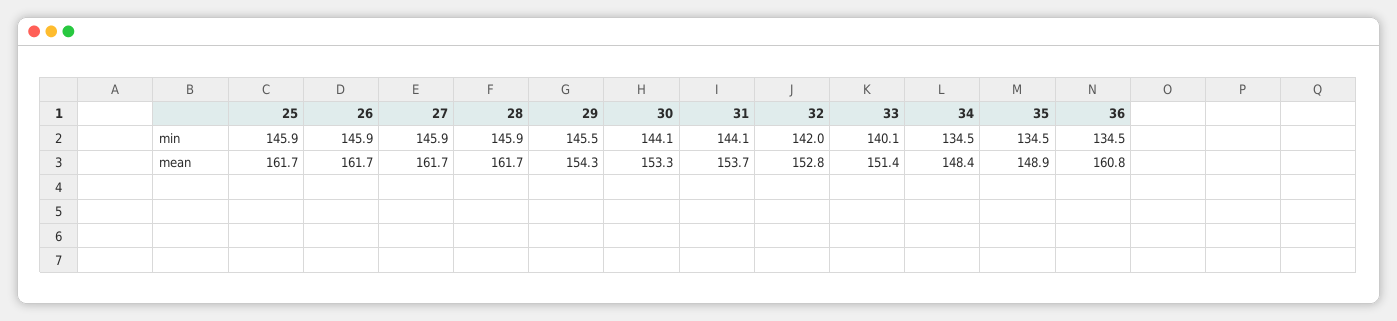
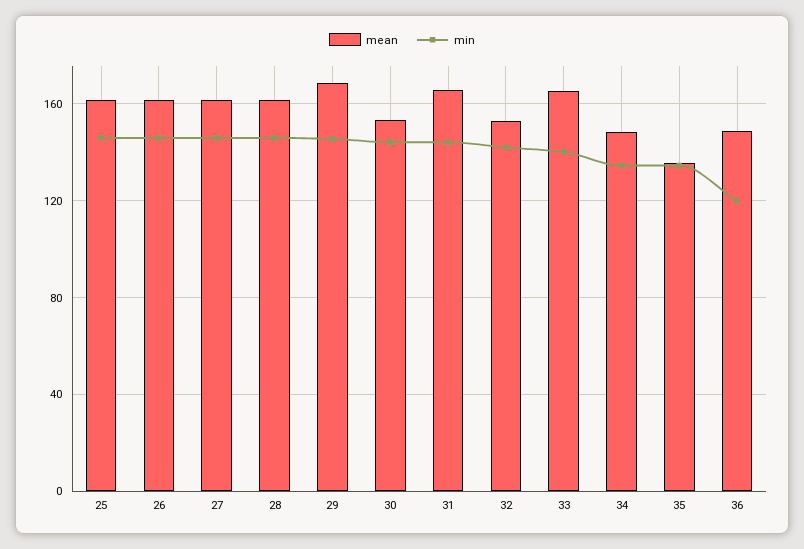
  {
    "min": {
      "25": 145.9,
      "26": 145.9,
      "27": 145.9,
      "28": 145.9,
      "29": 145.5,
      "30": 144.1,
      "31": 144.1,
      "32": 142,
      "33": 140.1,
      "34": 134.5,
      "35": 134.5,
-     "36": 134.5
+     "36": 120
    },
    "mean": {
      "25": 161.7,
      "26": 161.7,
      "27": 161.7,
      "28": 161.7,
-     "29": 154.3,
+     "29": 170,
      "30": 153.3,
-     "31": 153.7,
+     "31": 165,
      "32": 152.8,
-     "33": 151.4,
+     "33": 165,
      "34": 148.4,
-     "35": 148.9,
+     "35": 135,
-     "36": 160.8
+     "36": 150
    }
  }

